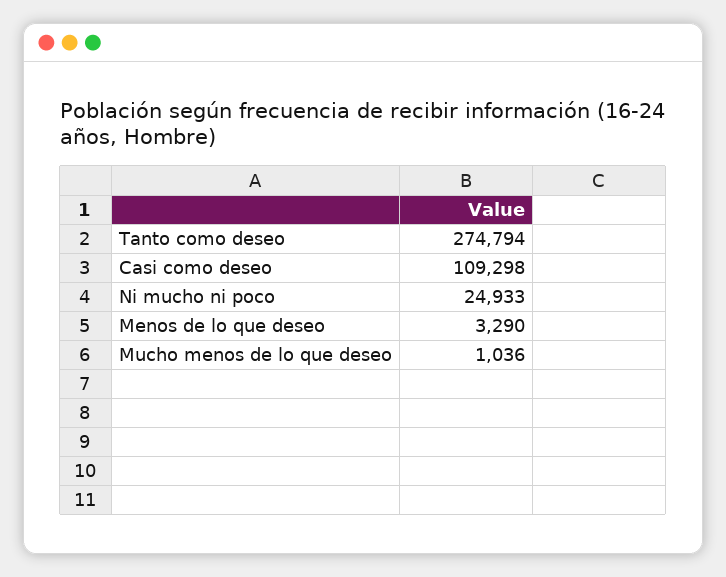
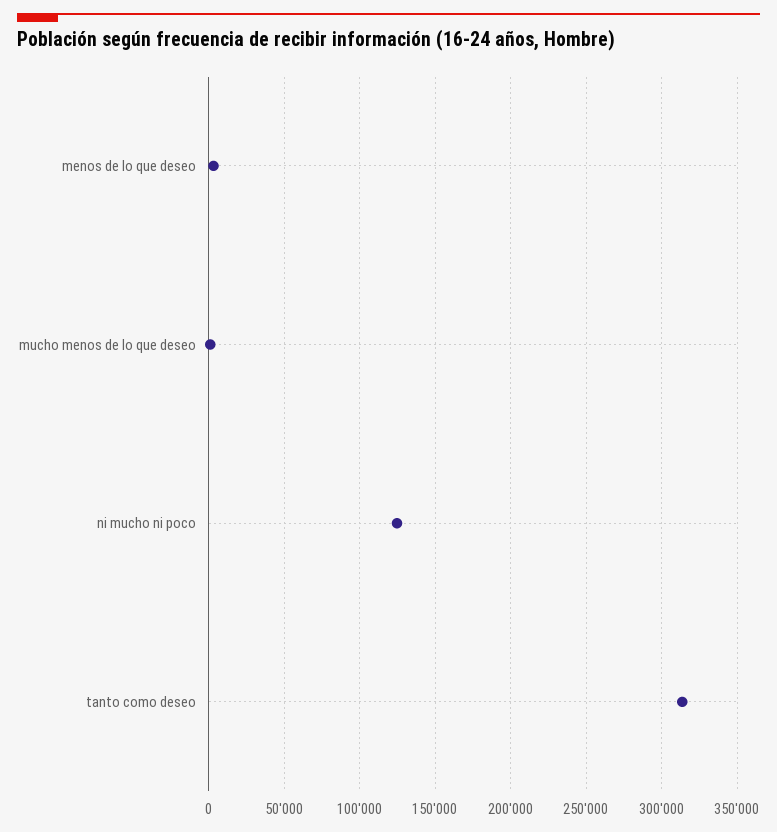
  {
-   "Tanto como deseo": 274794,
+   "Tanto como deseo": 315000,
-   "Casi como deseo": 109298,
-   "Ni mucho ni poco": 24933,
+   "Ni mucho ni poco": 125000,
    "Menos de lo que deseo": 3290,
    "Mucho menos de lo que deseo": 1036
  }

